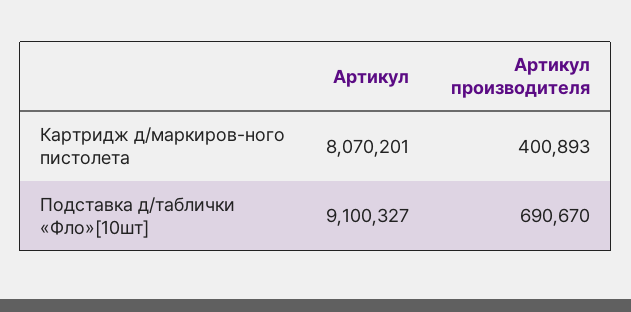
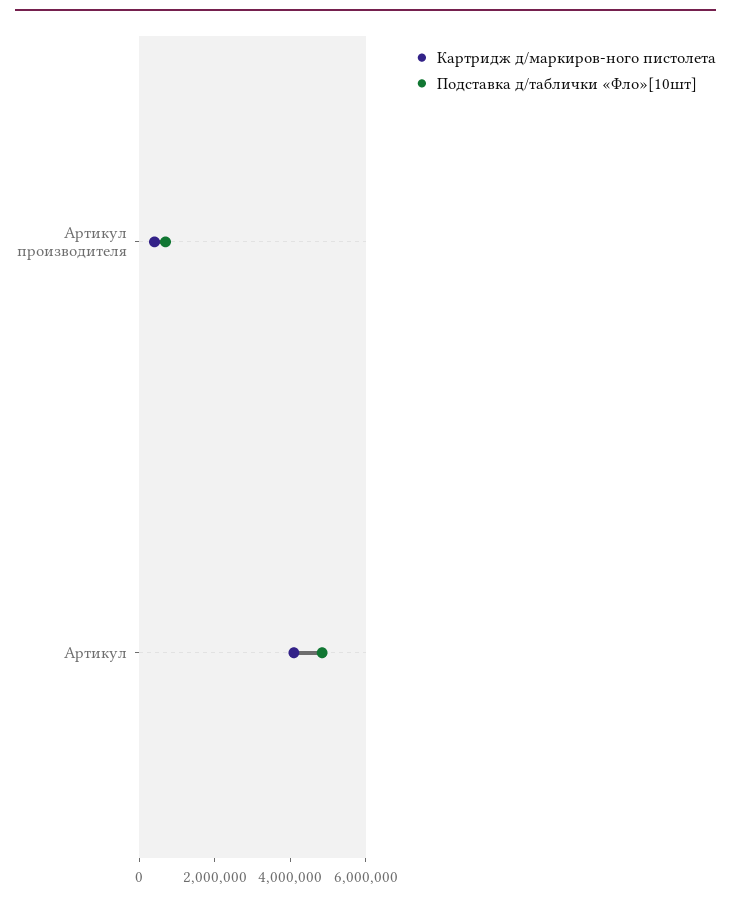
  {
    "Картридж д/маркиров-ного пистолета": {
-     "Артикул": 8070201,
+     "Артикул": 4000000,
      "Артикул производителя": 400893
    },
    "Подставка д/таблички «Фло»[10шт]": {
-     "Артикул": 9100327,
+     "Артикул": 5000000,
      "Артикул производителя": 690670
    }
  }

